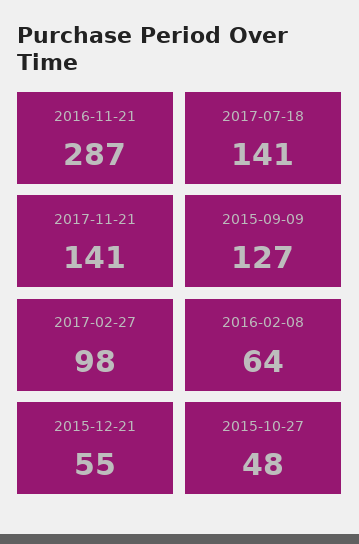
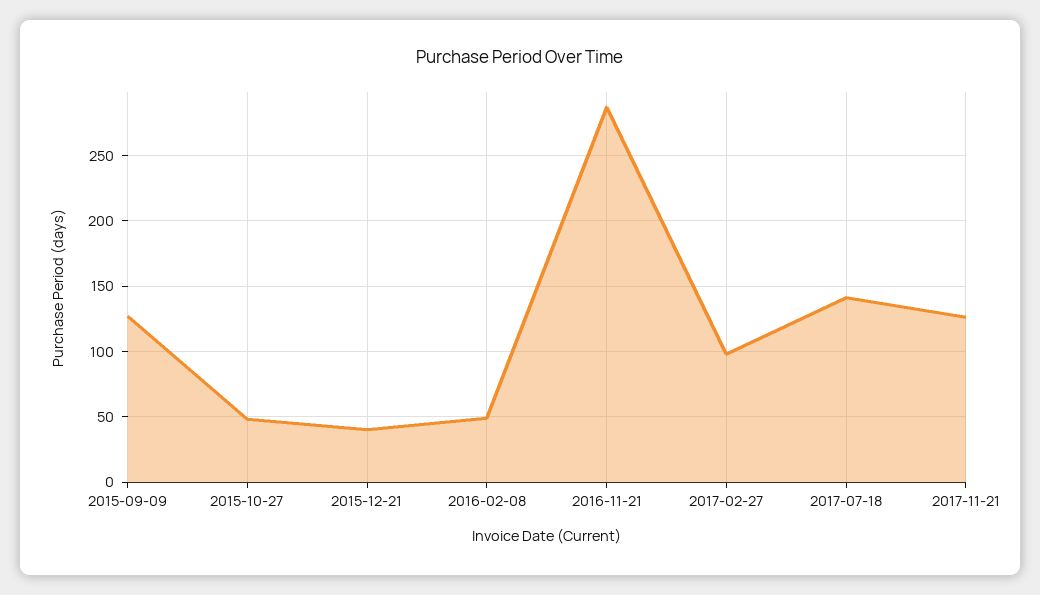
  {
    "2016-11-21": 287,
    "2017-07-18": 141,
-   "2017-11-21": 141,
+   "2017-11-21": 125,
    "2015-09-09": 127,
    "2017-02-27": 98,
-   "2016-02-08": 64,
+   "2016-02-08": 50,
-   "2015-12-21": 55,
+   "2015-12-21": 40,
    "2015-10-27": 48
  }

